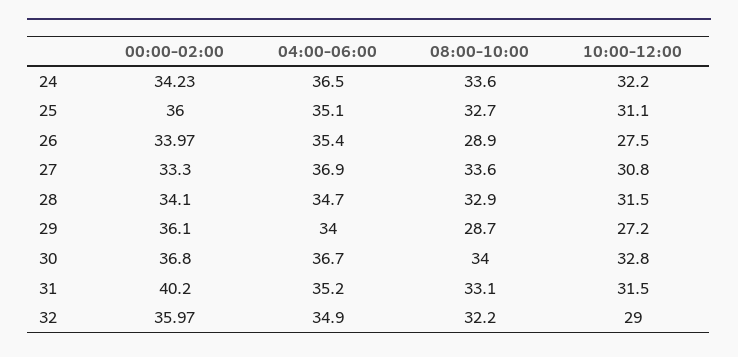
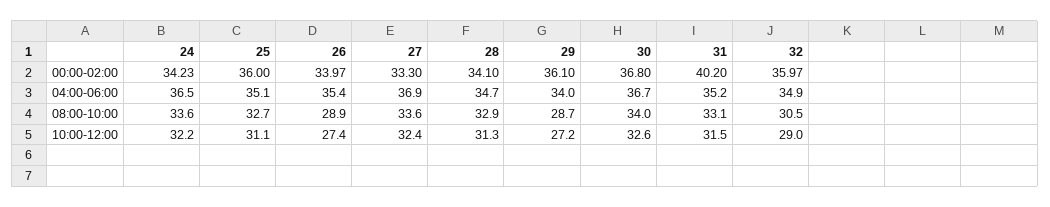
  {
    "00:00-02:00": {
      "24": 34.23,
      "25": 36,
      "26": 33.97,
      "27": 33.3,
      "28": 34.1,
      "29": 36.1,
      "30": 36.8,
      "31": 40.2,
      "32": 35.97
    },
    "04:00-06:00": {
      "24": 36.5,
      "25": 35.1,
      "26": 35.4,
      "27": 36.9,
      "28": 34.7,
      "29": 34,
      "30": 36.7,
      "31": 35.2,
      "32": 34.9
    },
    "08:00-10:00": {
      "24": 33.6,
      "25": 32.7,
      "26": 28.9,
      "27": 33.6,
      "28": 32.9,
      "29": 28.7,
      "30": 34,
      "31": 33.1,
-     "32": 32.2
+     "32": 30.5
    },
    "10:00-12:00": {
      "24": 32.2,
      "25": 31.1,
-     "26": 27.5,
+     "26": 27.4,
-     "27": 30.8,
+     "27": 32.4,
-     "28": 31.5,
+     "28": 31.3,
      "29": 27.2,
-     "30": 32.8,
+     "30": 32.6,
      "31": 31.5,
      "32": 29
    }
  }

